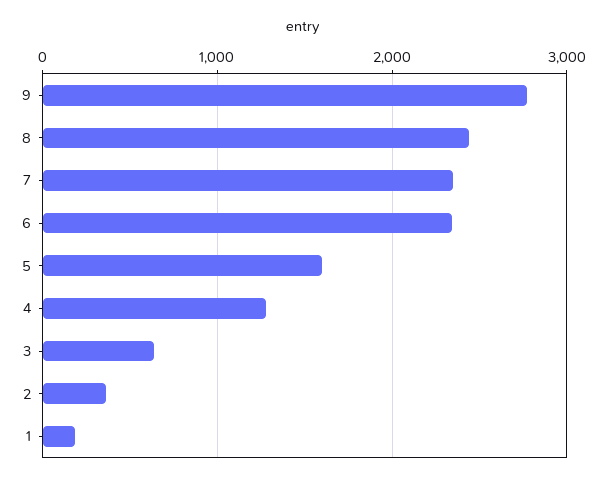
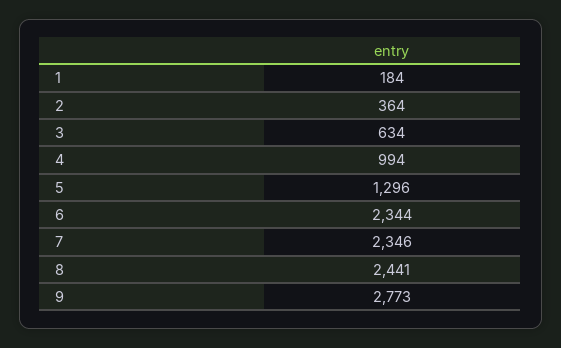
  {
    "9": 2773,
    "8": 2441,
    "7": 2346,
    "6": 2344,
-   "5": 1600,
+   "5": 1296,
-   "4": 1300,
+   "4": 994,
    "3": 634,
    "2": 364,
    "1": 184
  }

